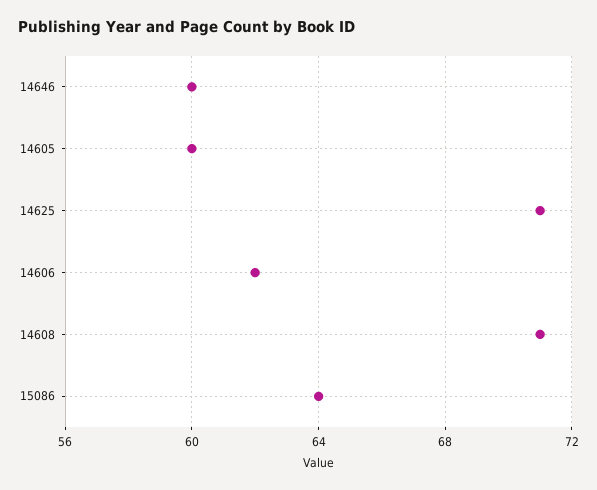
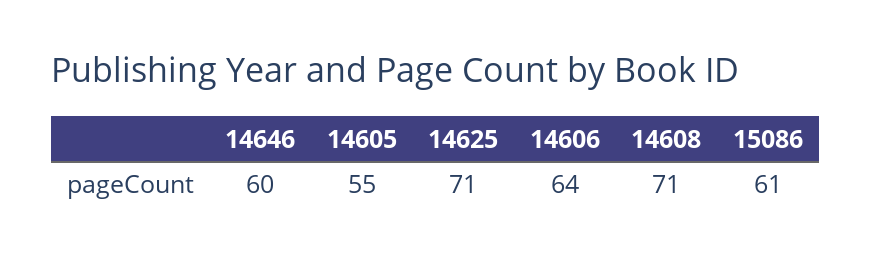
  {
    "14646": 60,
-   "14605": 60,
+   "14605": 55,
    "14625": 71,
-   "14606": 62,
+   "14606": 64,
    "14608": 71,
-   "15086": 64
+   "15086": 61
  }

